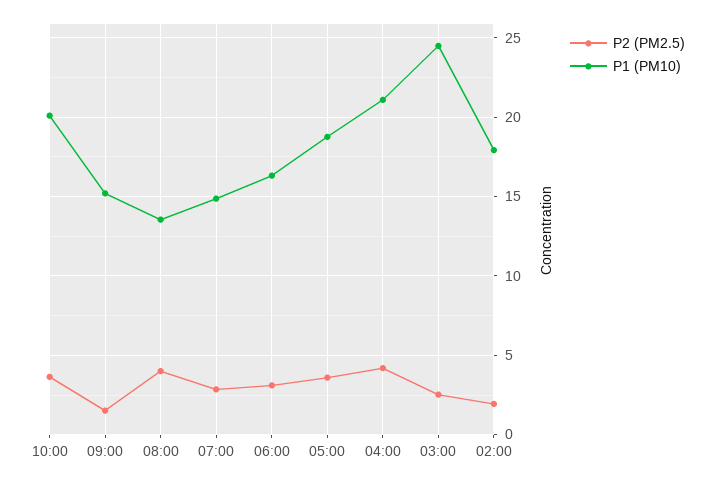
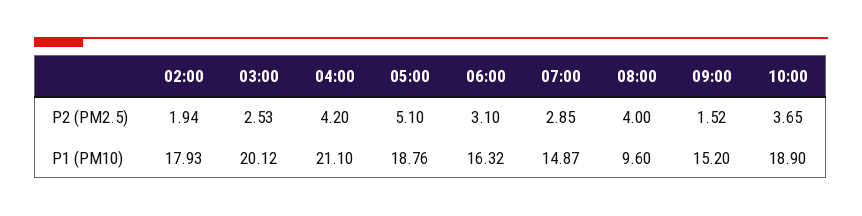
  {
    "P2 (PM2.5)": {
      "10:00": 3.65,
      "09:00": 1.52,
      "08:00": 4,
      "07:00": 2.85,
      "06:00": 3.1,
-     "05:00": 3.5,
+     "05:00": 5.1,
      "04:00": 4.2,
      "03:00": 2.53,
      "02:00": 1.94
    },
    "P1 (PM10)": {
-     "10:00": 20,
+     "10:00": 18.9,
      "09:00": 15.2,
-     "08:00": 13.5,
+     "08:00": 9.6,
      "07:00": 14.87,
      "06:00": 16.32,
      "05:00": 18.76,
      "04:00": 21.1,
-     "03:00": 24.5,
+     "03:00": 20.12,
      "02:00": 17.93
    }
  }

